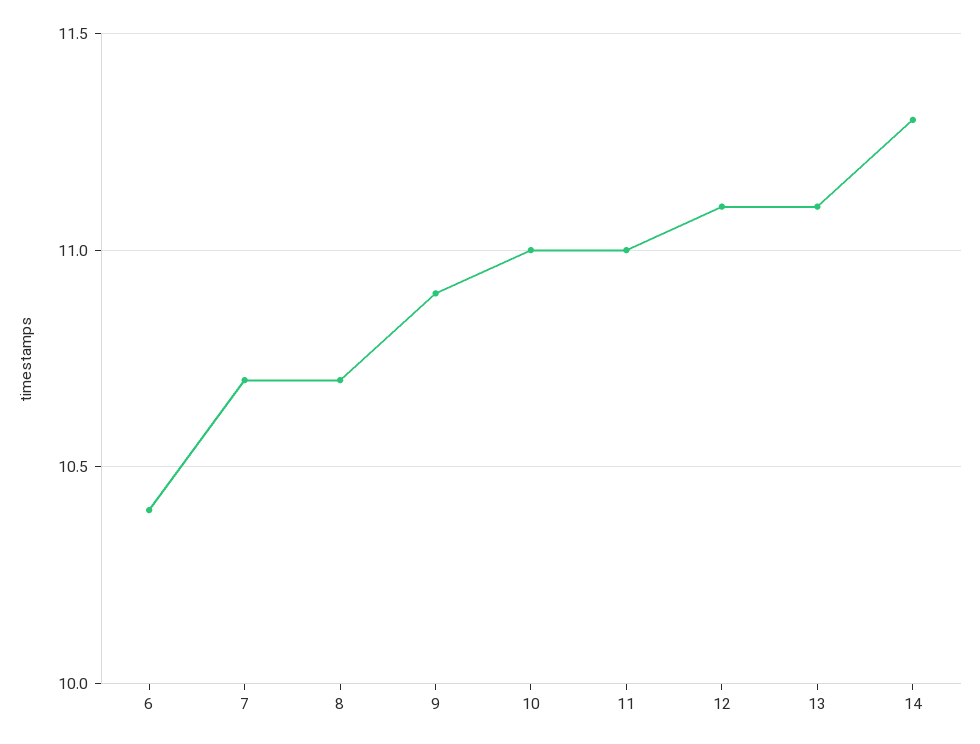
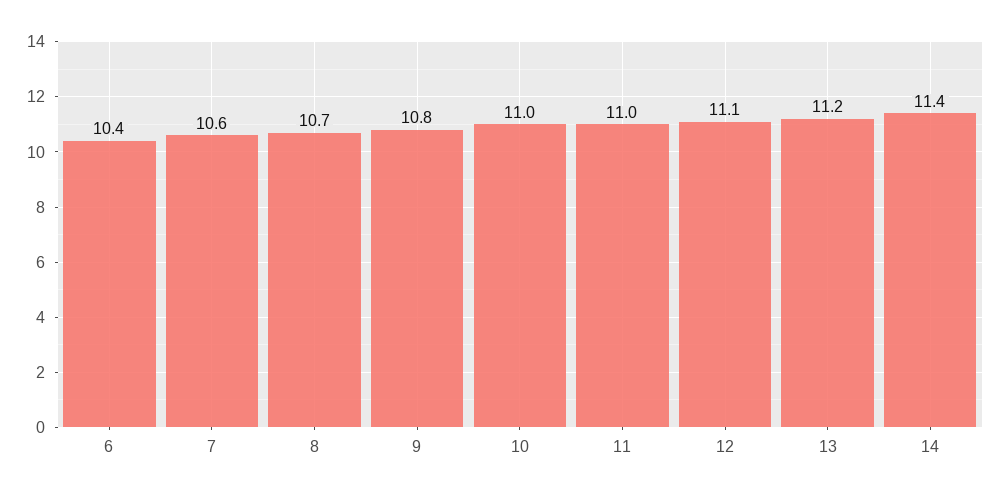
  {
    "6": 10.4,
-   "7": 10.7,
+   "7": 10.6,
    "8": 10.7,
-   "9": 10.9,
+   "9": 10.8,
    "10": 11,
    "11": 11,
    "12": 11.1,
-   "13": 11.1,
+   "13": 11.2,
-   "14": 11.3
+   "14": 11.4
  }

